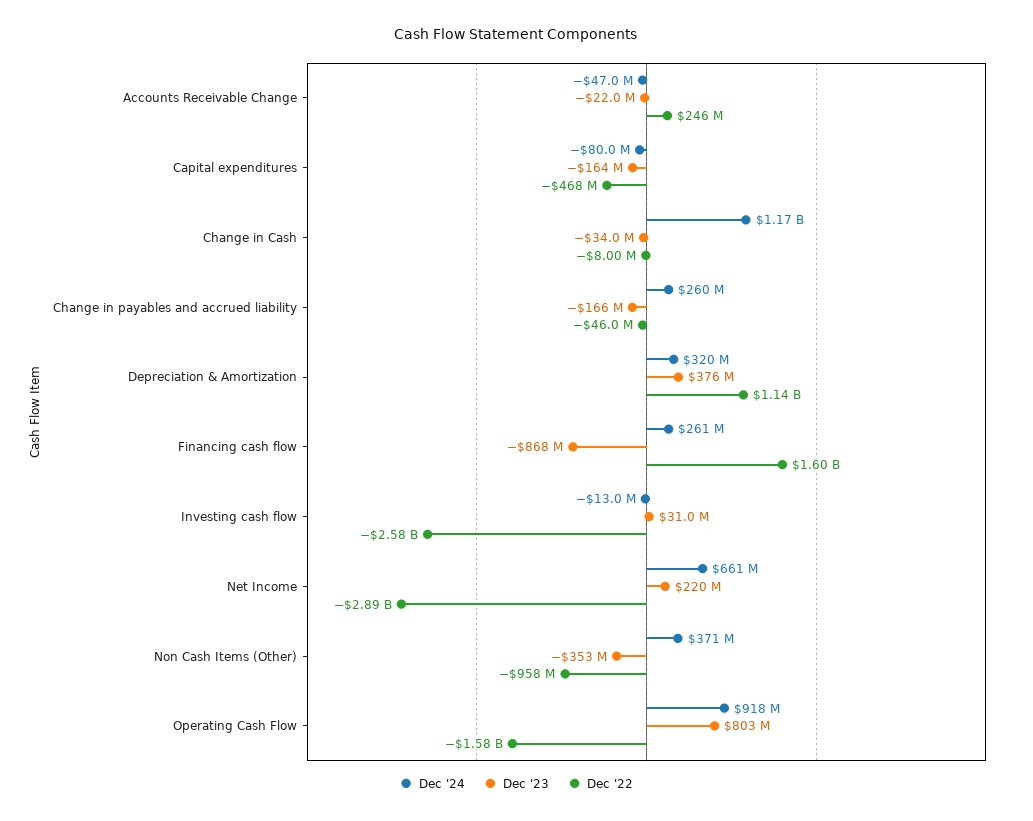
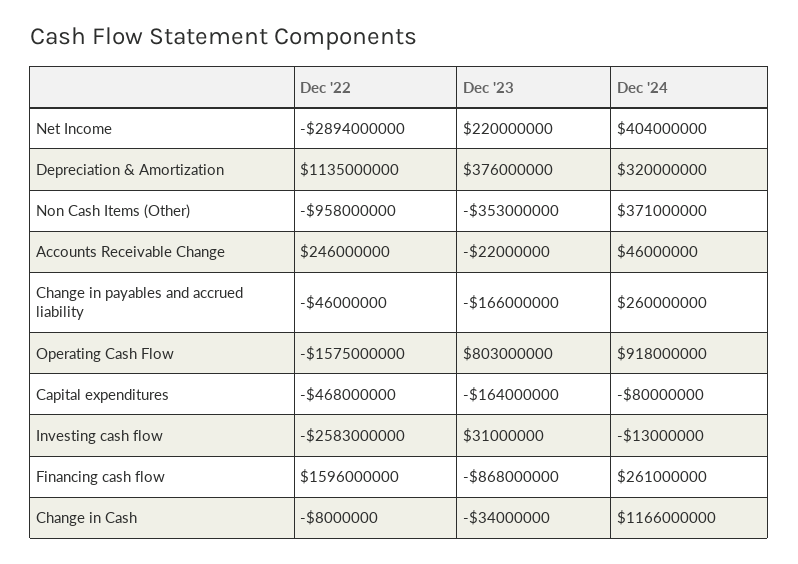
  {
    "Dec '24": {
-     "Accounts Receivable Change": -47000000,
+     "Accounts Receivable Change": 46000000,
      "Capital expenditures": -80000000,
      "Change in Cash": 1166000000,
      "Change in payables and accrued liability": 260000000,
      "Depreciation & Amortization": 320000000,
      "Financing cash flow": 261000000,
      "Investing cash flow": -13000000,
-     "Net Income": 661000000,
+     "Net Income": 404000000,
      "Non Cash Items (Other)": 371000000,
      "Operating Cash Flow": 918000000
    },
    "Dec '23": {
      "Accounts Receivable Change": -22000000,
      "Capital expenditures": -164000000,
      "Change in Cash": -34000000,
      "Change in payables and accrued liability": -166000000,
      "Depreciation & Amortization": 376000000,
      "Financing cash flow": -868000000,
      "Investing cash flow": 31000000,
      "Net Income": 220000000,
      "Non Cash Items (Other)": -353000000,
      "Operating Cash Flow": 803000000
    },
    "Dec '22": {
      "Accounts Receivable Change": 246000000,
      "Capital expenditures": -468000000,
      "Change in Cash": -8000000,
      "Change in payables and accrued liability": -46000000,
      "Depreciation & Amortization": 1135000000,
      "Financing cash flow": 1596000000,
      "Investing cash flow": -2583000000,
      "Net Income": -2894000000,
      "Non Cash Items (Other)": -958000000,
      "Operating Cash Flow": -1575000000
    }
  }

